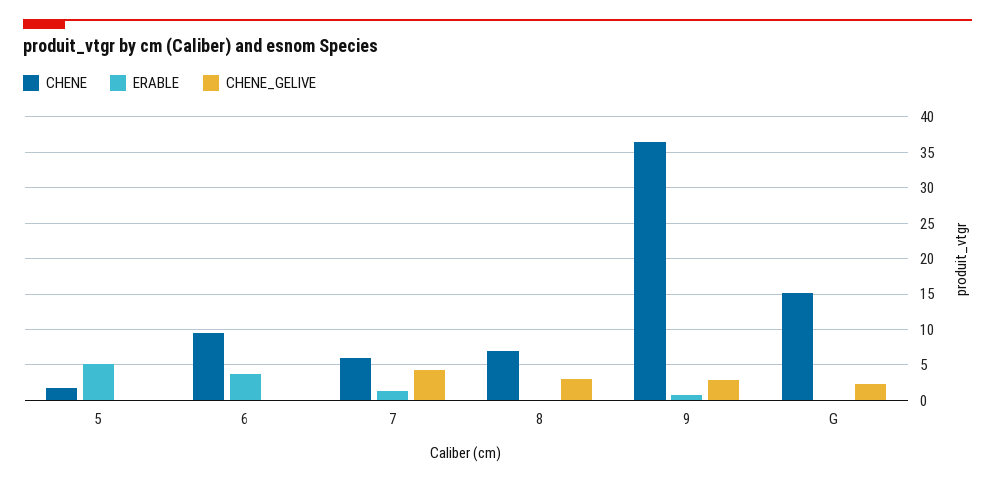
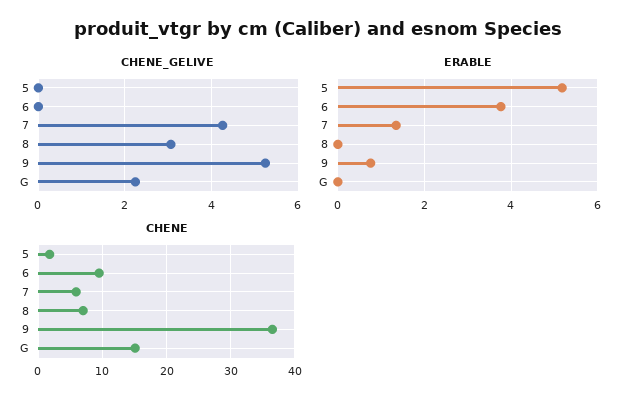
  {
    "CHENE": {
      "5": 2,
      "6": 9,
      "7": 6,
      "8": 7,
      "9": 37,
      "G": 15
    },
    "ERABLE": {
      "5": 5.2,
      "6": 3.8,
      "7": 1.4,
      "8": 0,
      "9": 0.8,
      "G": 0
    },
    "CHENE_GELIVE": {
      "5": 0,
      "6": 0,
      "7": 4.2,
      "8": 3,
-     "9": 3,
+     "9": 5.2,
      "G": 2.2
    }
  }

